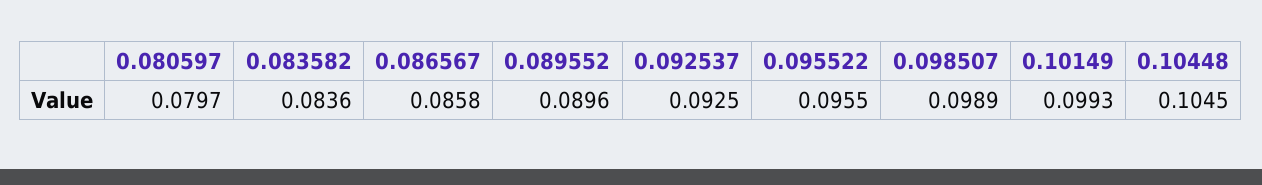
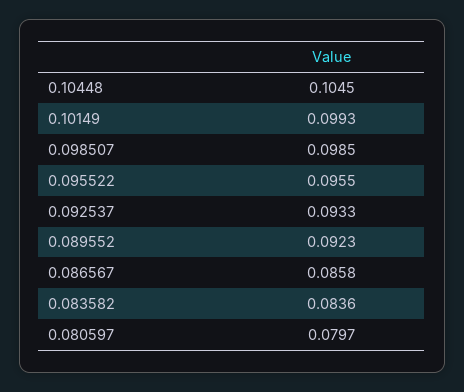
  {
    "0.080597": 0.0797,
    "0.083582": 0.0836,
    "0.086567": 0.0858,
-   "0.089552": 0.0896,
+   "0.089552": 0.0923,
-   "0.092537": 0.0925,
+   "0.092537": 0.0933,
    "0.095522": 0.0955,
-   "0.098507": 0.0989,
+   "0.098507": 0.0985,
    "0.10149": 0.0993,
    "0.10448": 0.1045
  }

